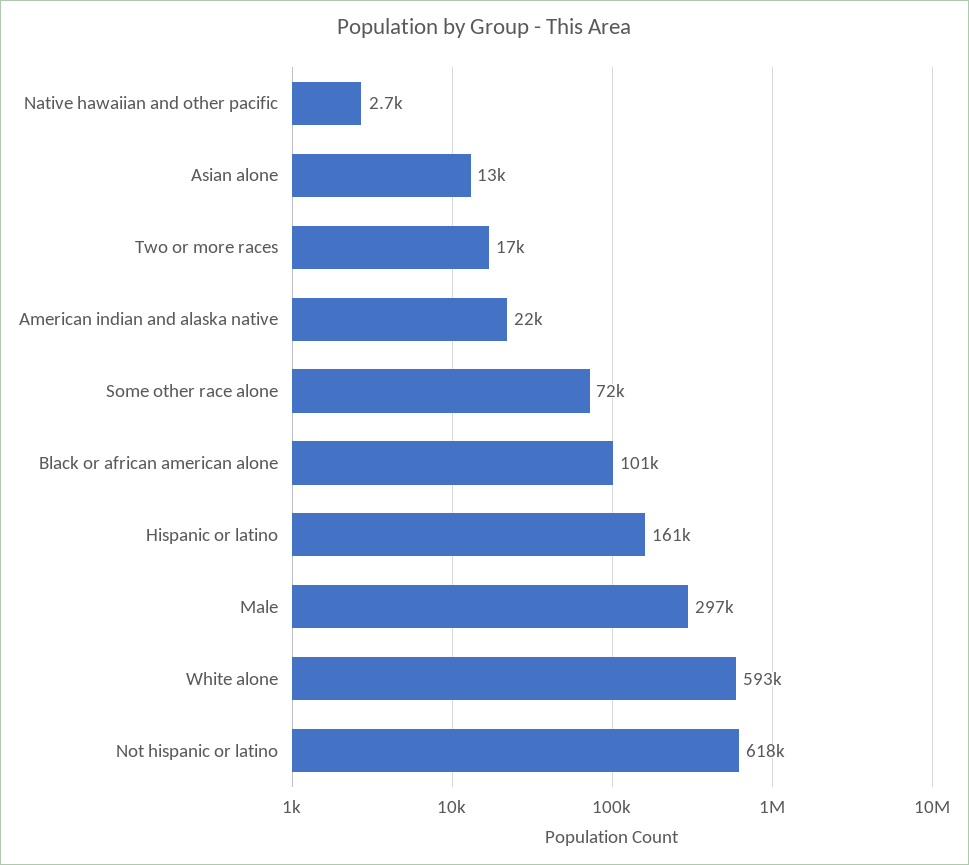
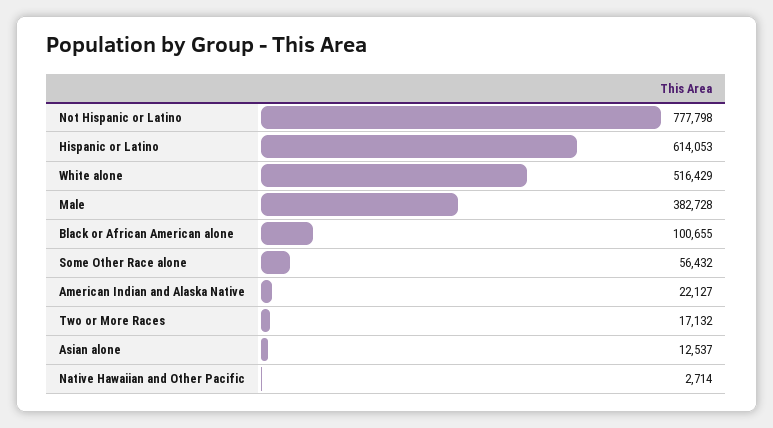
  {
    "Native hawaiian and other pacific": 2714,
    "Asian alone": 12537,
    "Two or more races": 17132,
    "American indian and alaska native": 22127,
-   "Some other race alone": 72000,
+   "Some other race alone": 56432,
    "Black or african american alone": 100655,
-   "Hispanic or latino": 161000,
+   "Hispanic or latino": 614053,
-   "Male": 297000,
+   "Male": 382728,
-   "White alone": 593000,
+   "White alone": 516429,
-   "Not hispanic or latino": 618000
+   "Not hispanic or latino": 777798
  }

